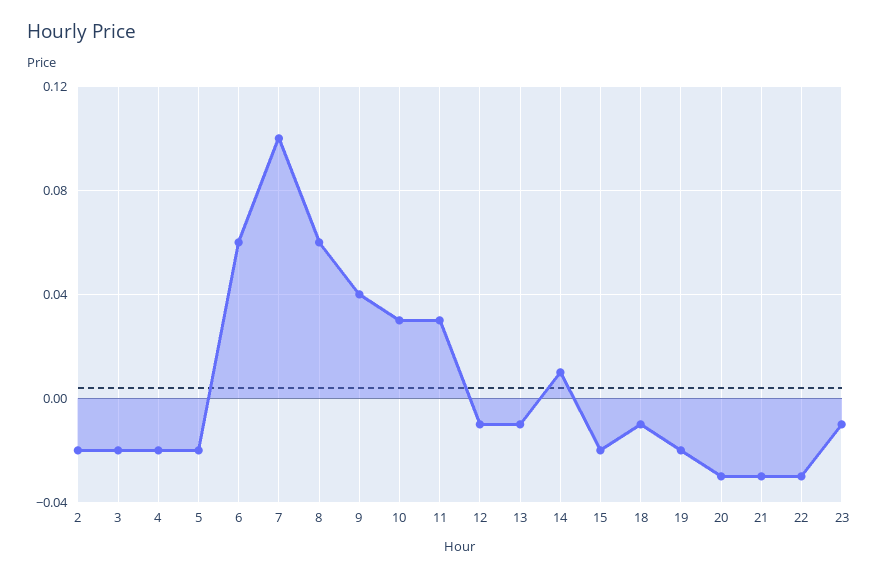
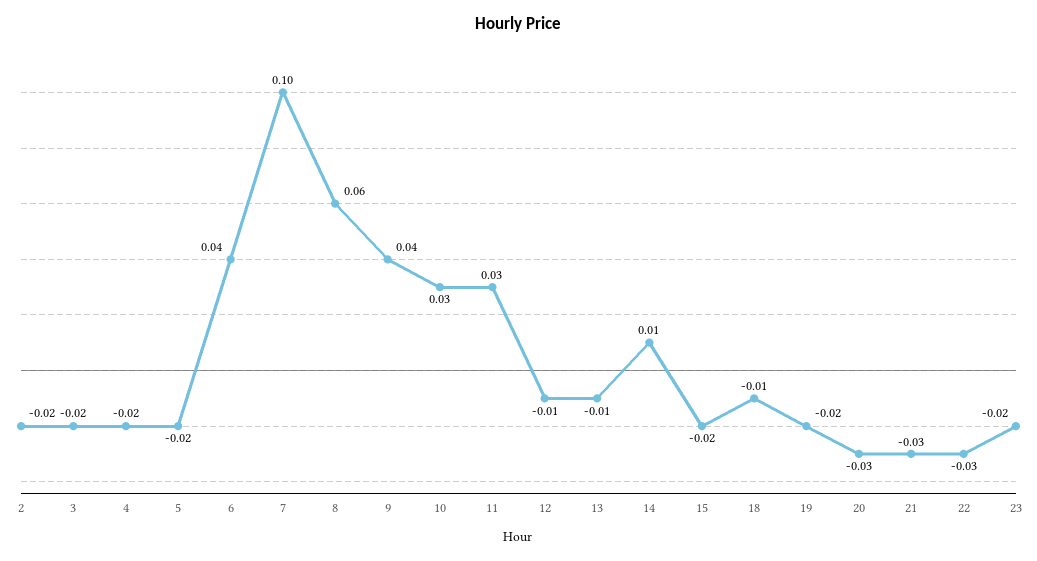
  {
    "2": -0.02,
    "3": -0.02,
    "4": -0.02,
    "5": -0.02,
-   "6": 0.06,
+   "6": 0.04,
    "7": 0.1,
    "8": 0.06,
    "9": 0.04,
    "10": 0.03,
    "11": 0.03,
    "12": -0.01,
    "13": -0.01,
    "14": 0.01,
    "15": -0.02,
    "18": -0.01,
    "19": -0.02,
    "20": -0.03,
    "21": -0.03,
    "22": -0.03,
-   "23": -0.01
+   "23": -0.02
  }

